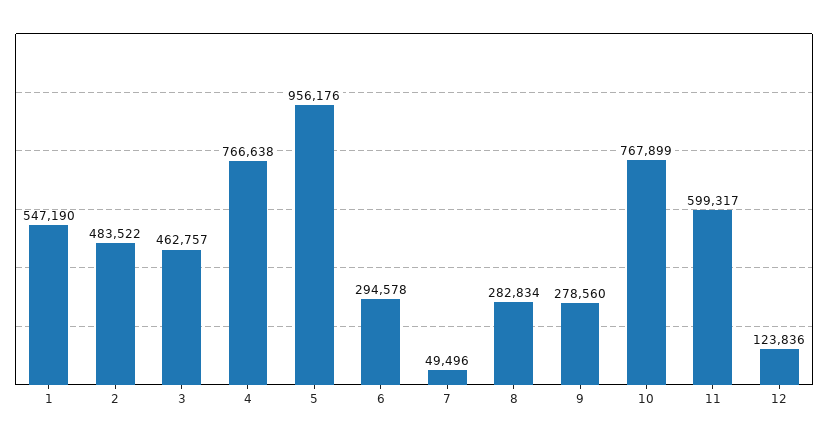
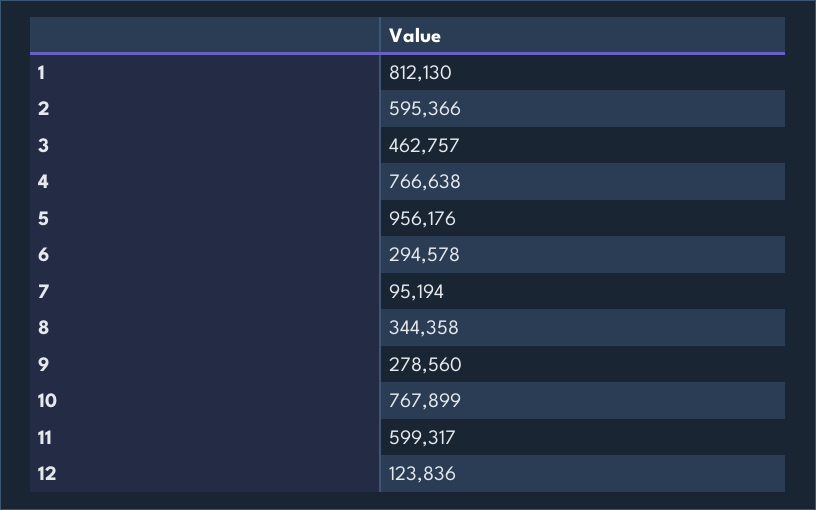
  {
-   "1": 547190,
+   "1": 812130,
-   "2": 483522,
+   "2": 595366,
    "3": 462757,
    "4": 766638,
    "5": 956176,
    "6": 294578,
-   "7": 49496,
+   "7": 95194,
-   "8": 282834,
+   "8": 344358,
    "9": 278560,
    "10": 767899,
    "11": 599317,
    "12": 123836
  }

